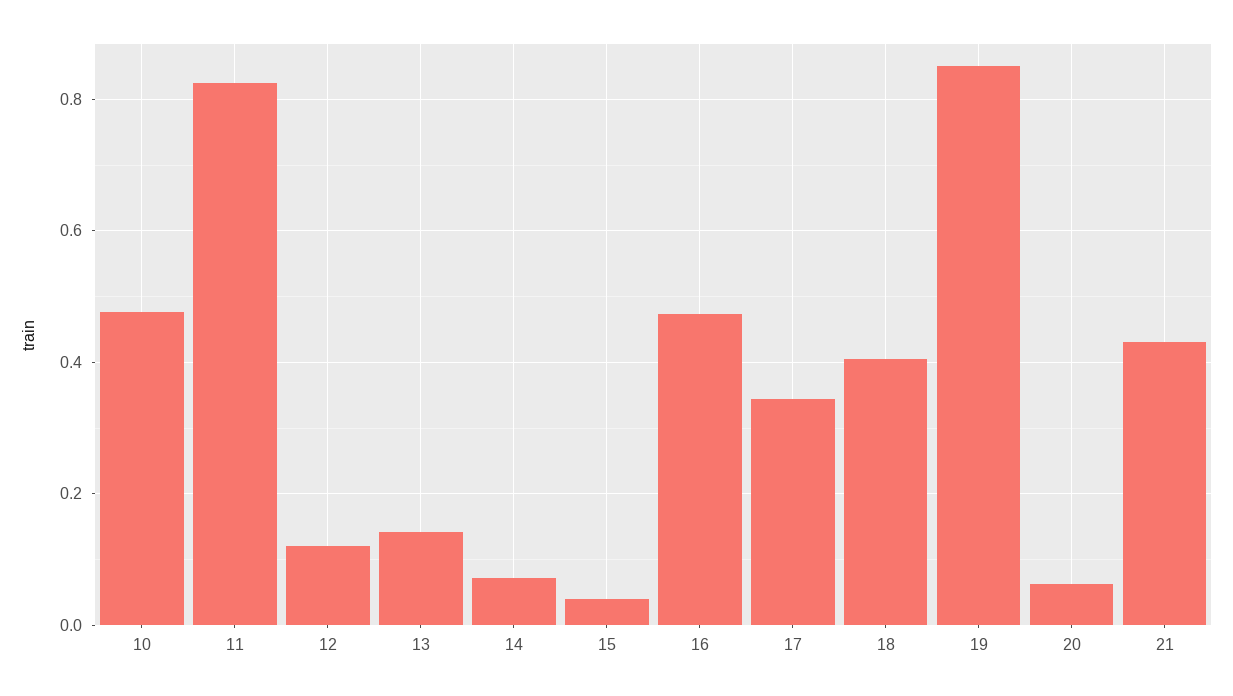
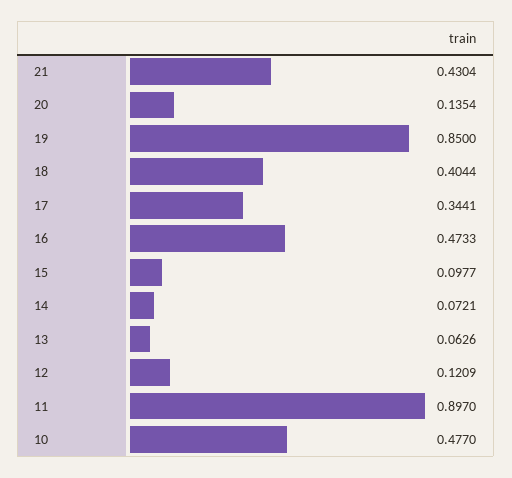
  {
    "10": 0.477,
-   "11": 0.82,
+   "11": 0.897,
    "12": 0.1209,
-   "13": 0.14,
+   "13": 0.0626,
    "14": 0.0721,
-   "15": 0.04,
+   "15": 0.0977,
    "16": 0.4733,
    "17": 0.3441,
    "18": 0.4044,
    "19": 0.85,
-   "20": 0.06,
+   "20": 0.1354,
    "21": 0.4304
  }

